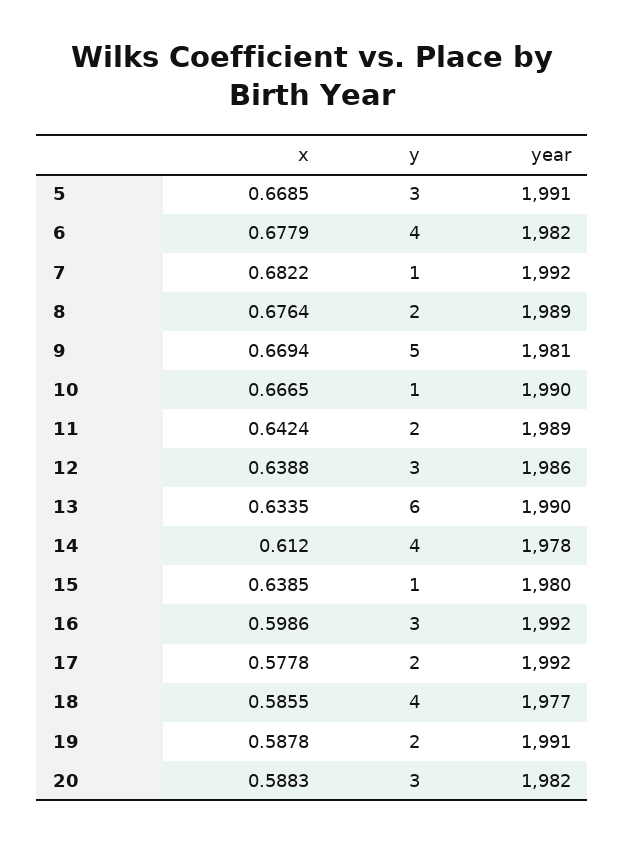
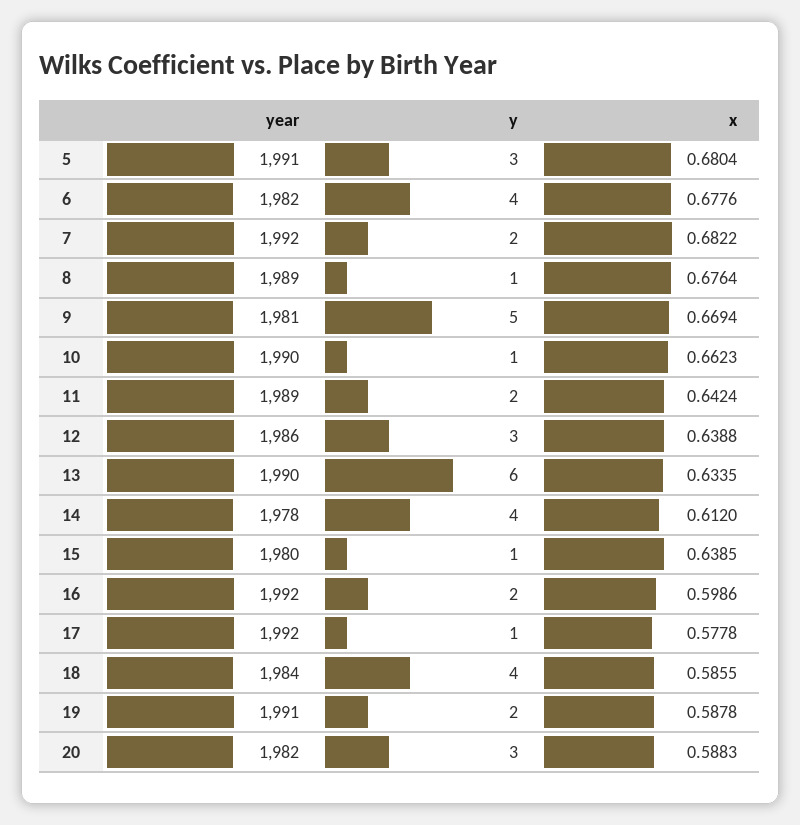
  {
    "x": {
-     "5": 0.6685,
+     "5": 0.6804,
-     "6": 0.6779,
+     "6": 0.6776,
      "7": 0.6822,
      "8": 0.6764,
      "9": 0.6694,
-     "10": 0.6665,
+     "10": 0.6623,
      "11": 0.6424,
      "12": 0.6388,
      "13": 0.6335,
      "14": 0.612,
      "15": 0.6385,
      "16": 0.5986,
      "17": 0.5778,
      "18": 0.5855,
      "19": 0.5878,
      "20": 0.5883
    },
    "y": {
      "5": 3,
      "6": 4,
-     "7": 1,
+     "7": 2,
-     "8": 2,
+     "8": 1,
      "9": 5,
      "10": 1,
      "11": 2,
      "12": 3,
      "13": 6,
      "14": 4,
      "15": 1,
-     "16": 3,
+     "16": 2,
-     "17": 2,
+     "17": 1,
      "18": 4,
      "19": 2,
      "20": 3
    },
    "year": {
      "5": 1991,
      "6": 1982,
      "7": 1992,
      "8": 1989,
      "9": 1981,
      "10": 1990,
      "11": 1989,
      "12": 1986,
      "13": 1990,
      "14": 1978,
      "15": 1980,
      "16": 1992,
      "17": 1992,
-     "18": 1977,
+     "18": 1984,
      "19": 1991,
      "20": 1982
    }
  }

